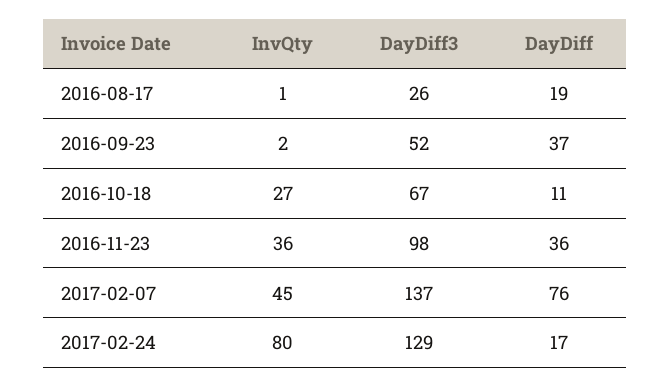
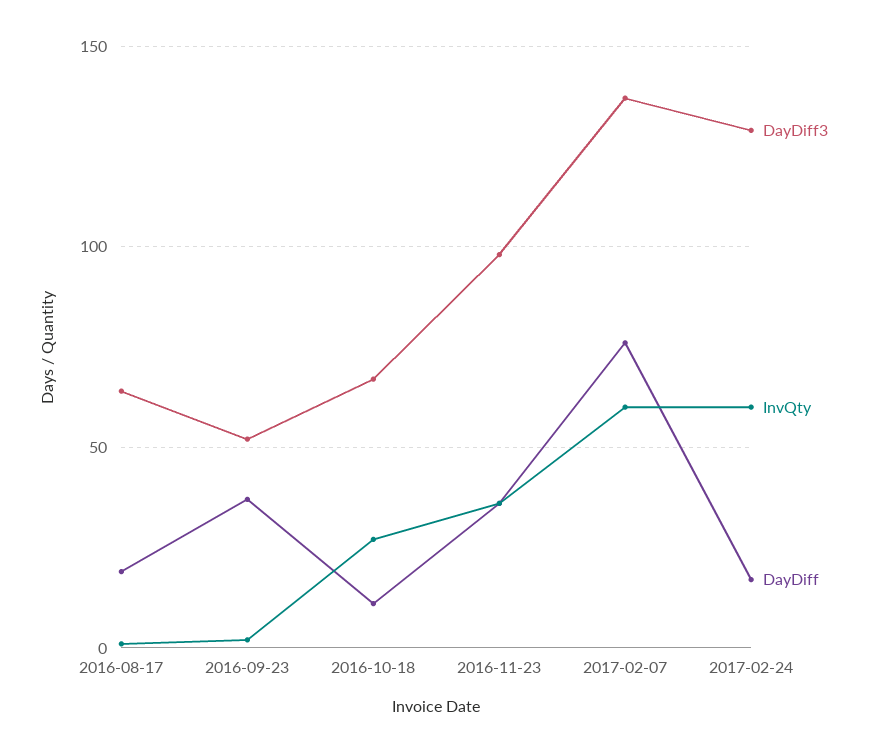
  {
    "InvQty": {
      "2016-08-17": 1,
      "2016-09-23": 2,
      "2016-10-18": 27,
      "2016-11-23": 36,
-     "2017-02-07": 45,
+     "2017-02-07": 60,
-     "2017-02-24": 80
+     "2017-02-24": 60
    },
    "DayDiff3": {
-     "2016-08-17": 26,
+     "2016-08-17": 65,
      "2016-09-23": 52,
      "2016-10-18": 67,
      "2016-11-23": 98,
      "2017-02-07": 137,
      "2017-02-24": 129
    },
    "DayDiff": {
      "2016-08-17": 19,
      "2016-09-23": 37,
      "2016-10-18": 11,
      "2016-11-23": 36,
      "2017-02-07": 76,
      "2017-02-24": 17
    }
  }

